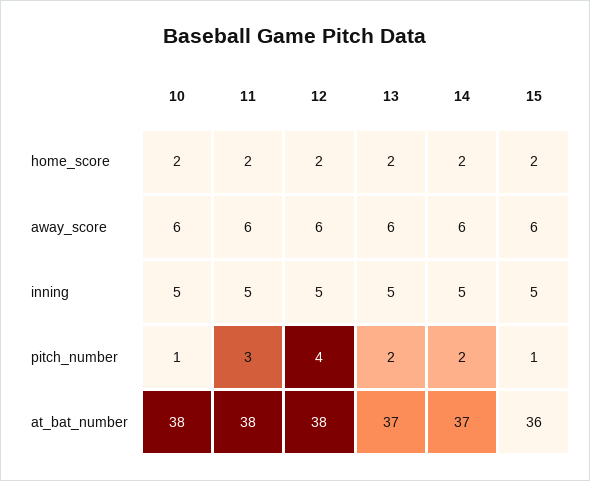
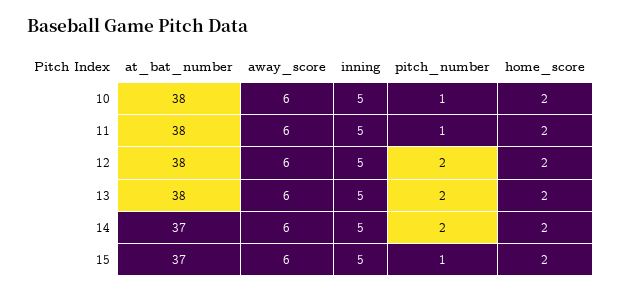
  {
    "10": {
      "home_score": 2,
      "away_score": 6,
      "inning": 5,
      "pitch_number": 1,
      "at_bat_number": 38
    },
    "11": {
      "home_score": 2,
      "away_score": 6,
      "inning": 5,
-     "pitch_number": 3,
+     "pitch_number": 1,
      "at_bat_number": 38
    },
    "12": {
      "home_score": 2,
      "away_score": 6,
      "inning": 5,
-     "pitch_number": 4,
+     "pitch_number": 2,
      "at_bat_number": 38
    },
    "13": {
      "home_score": 2,
      "away_score": 6,
      "inning": 5,
      "pitch_number": 2,
-     "at_bat_number": 37
+     "at_bat_number": 38
    },
    "14": {
      "home_score": 2,
      "away_score": 6,
      "inning": 5,
      "pitch_number": 2,
      "at_bat_number": 37
    },
    "15": {
      "home_score": 2,
      "away_score": 6,
      "inning": 5,
      "pitch_number": 1,
-     "at_bat_number": 36
+     "at_bat_number": 37
    }
  }

